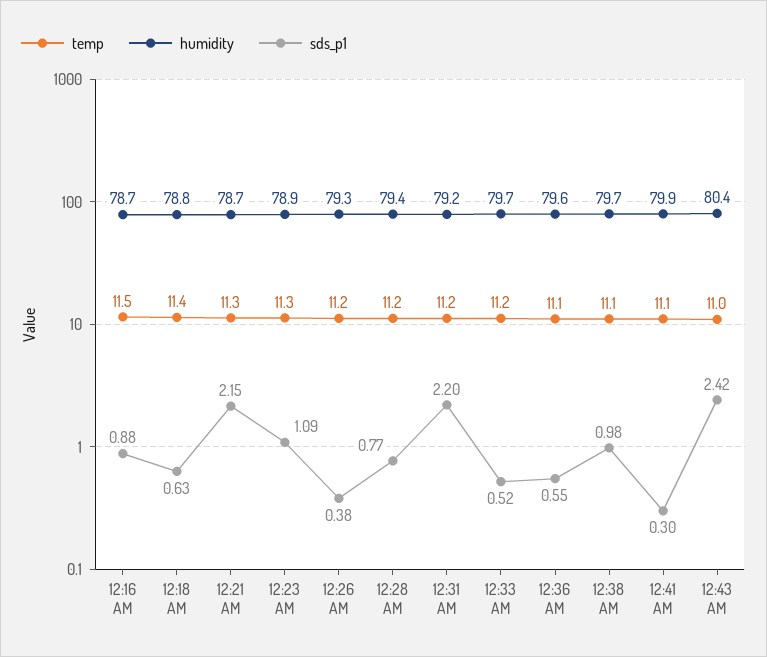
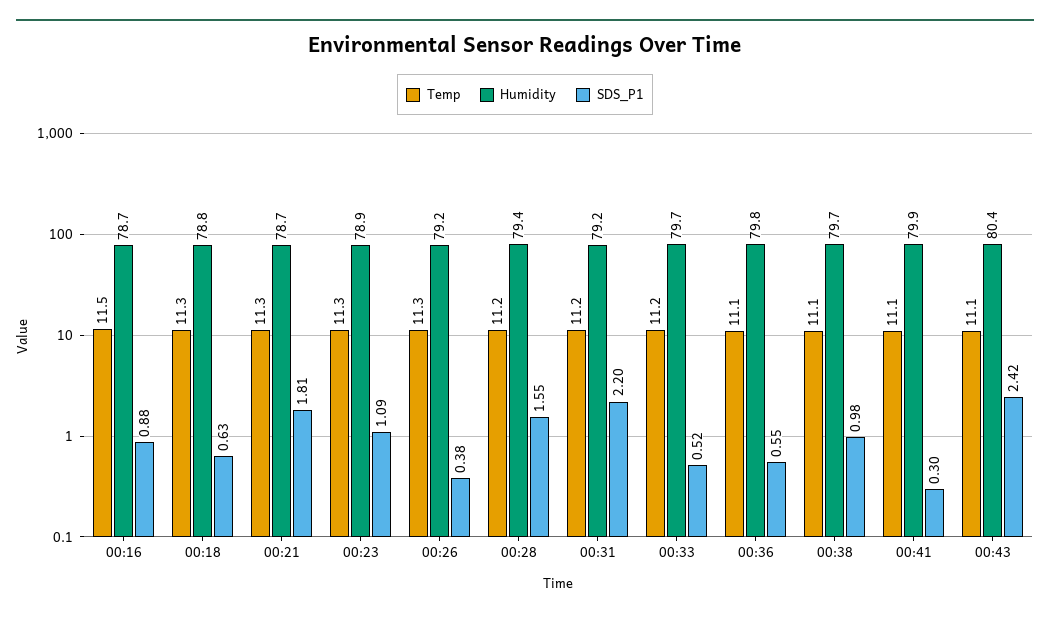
  {
    "temp": {
      "12:16 AM": 11.5,
-     "12:18 AM": 11.4,
+     "12:18 AM": 11.3,
      "12:21 AM": 11.3,
      "12:23 AM": 11.3,
-     "12:26 AM": 11.2,
+     "12:26 AM": 11.3,
      "12:28 AM": 11.2,
      "12:31 AM": 11.2,
      "12:33 AM": 11.2,
      "12:36 AM": 11.1,
      "12:38 AM": 11.1,
      "12:41 AM": 11.1,
-     "12:43 AM": 11
+     "12:43 AM": 11.1
    },
    "humidity": {
      "12:16 AM": 78.7,
      "12:18 AM": 78.8,
      "12:21 AM": 78.7,
      "12:23 AM": 78.9,
-     "12:26 AM": 79.3,
+     "12:26 AM": 79.2,
      "12:28 AM": 79.4,
      "12:31 AM": 79.2,
      "12:33 AM": 79.7,
-     "12:36 AM": 79.6,
+     "12:36 AM": 79.8,
      "12:38 AM": 79.7,
      "12:41 AM": 79.9,
      "12:43 AM": 80.4
    },
    "sds_p1": {
      "12:16 AM": 0.88,
      "12:18 AM": 0.63,
-     "12:21 AM": 2.15,
+     "12:21 AM": 1.81,
      "12:23 AM": 1.09,
      "12:26 AM": 0.38,
-     "12:28 AM": 0.77,
+     "12:28 AM": 1.55,
      "12:31 AM": 2.2,
      "12:33 AM": 0.52,
      "12:36 AM": 0.55,
      "12:38 AM": 0.98,
      "12:41 AM": 0.3,
      "12:43 AM": 2.42
    }
  }

